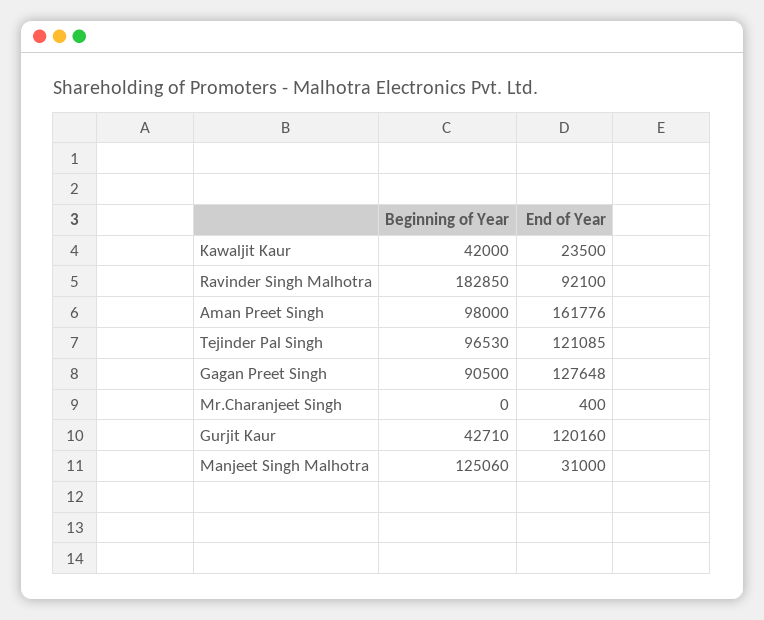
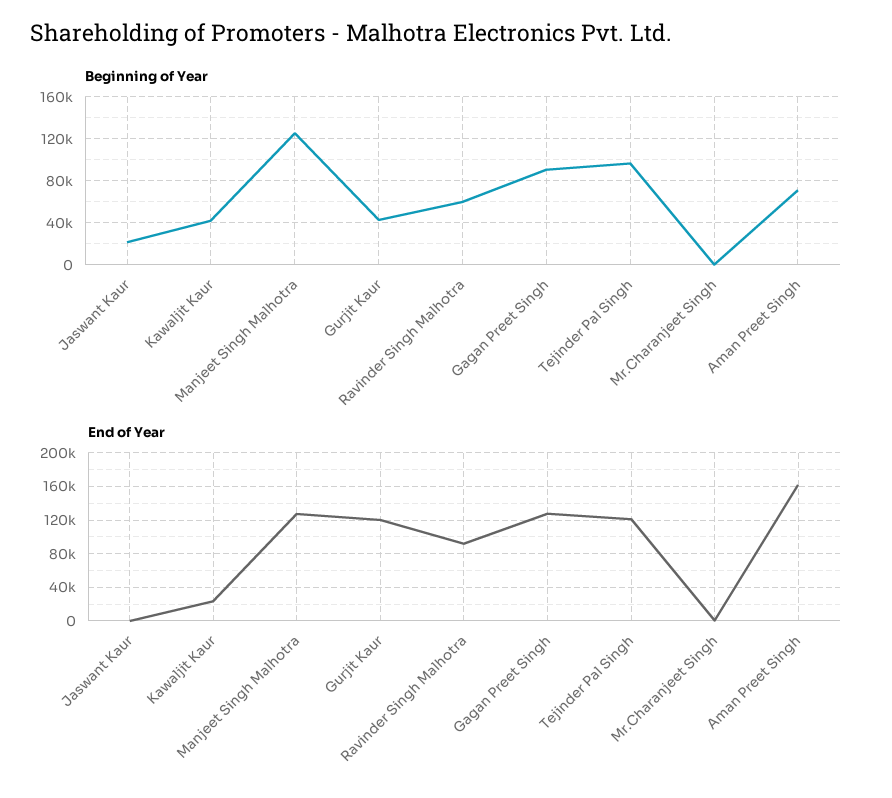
  {
    "Beginning of Year": {
      "Kawaljit Kaur": 42000,
-     "Ravinder Singh Malhotra": 182850,
+     "Ravinder Singh Malhotra": 60000,
-     "Aman Preet Singh": 98000,
+     "Aman Preet Singh": 70000,
      "Tejinder Pal Singh": 96530,
      "Gagan Preet Singh": 90500,
      "Mr.Charanjeet Singh": 0,
      "Gurjit Kaur": 42710,
-     "Manjeet Singh Malhotra": 125060
+     "Manjeet Singh Malhotra": 125060,
+     "Jaswant Kaur": 20000
    },
    "End of Year": {
      "Kawaljit Kaur": 23500,
      "Ravinder Singh Malhotra": 92100,
      "Aman Preet Singh": 161776,
      "Tejinder Pal Singh": 121085,
      "Gagan Preet Singh": 127648,
      "Mr.Charanjeet Singh": 400,
      "Gurjit Kaur": 120160,
-     "Manjeet Singh Malhotra": 31000
+     "Manjeet Singh Malhotra": 130000,
+     "Jaswant Kaur": 0
    }
  }

